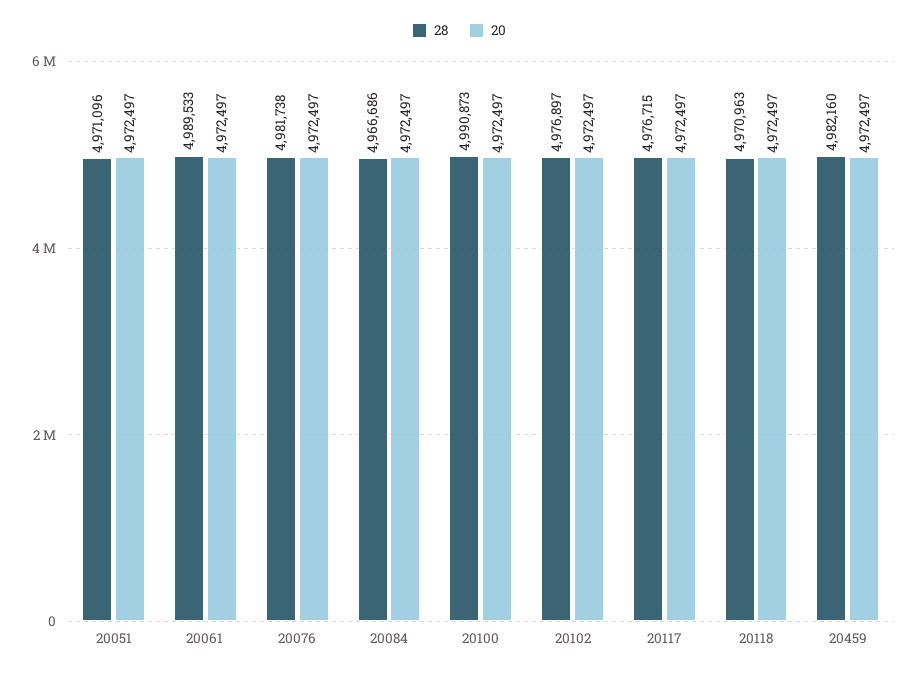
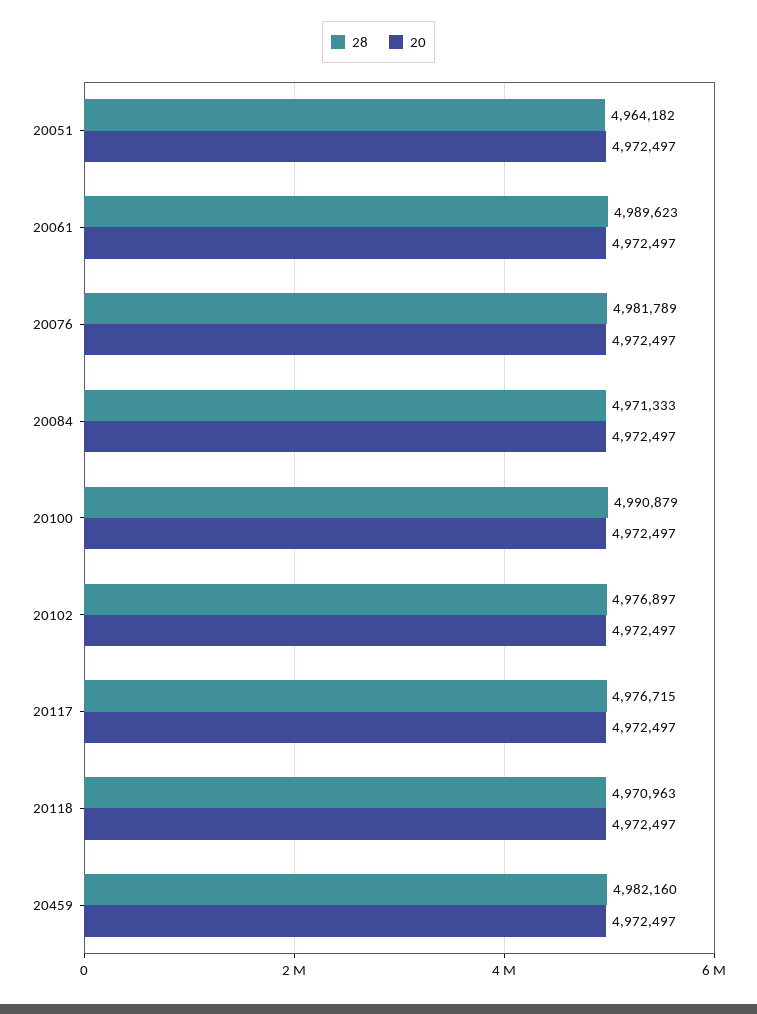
  {
    "28": {
-     "20051": 4971096,
+     "20051": 4964182,
-     "20061": 4989533,
+     "20061": 4989623,
-     "20076": 4981738,
+     "20076": 4981789,
-     "20084": 4966686,
+     "20084": 4971333,
-     "20100": 4990873,
+     "20100": 4990879,
      "20102": 4976897,
      "20117": 4976715,
      "20118": 4970963,
      "20459": 4982160
    },
    "20": {
      "20051": 4972497,
      "20061": 4972497,
      "20076": 4972497,
      "20084": 4972497,
      "20100": 4972497,
      "20102": 4972497,
      "20117": 4972497,
      "20118": 4972497,
      "20459": 4972497
    }
  }

